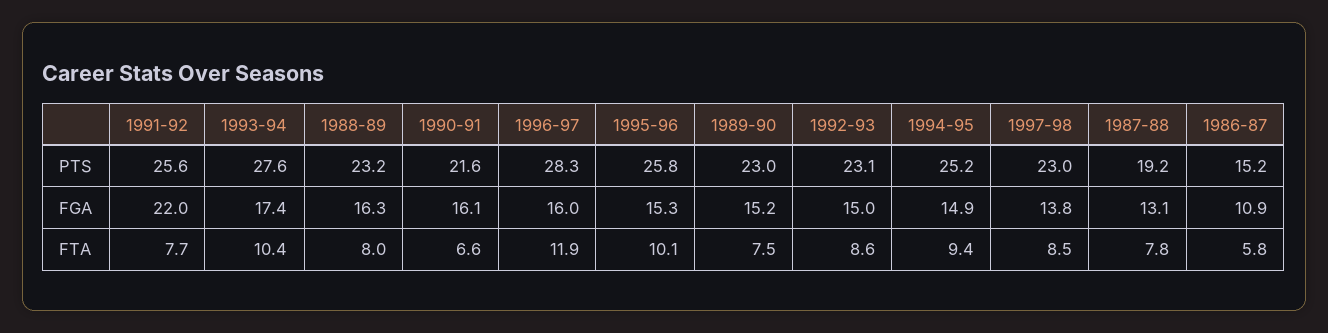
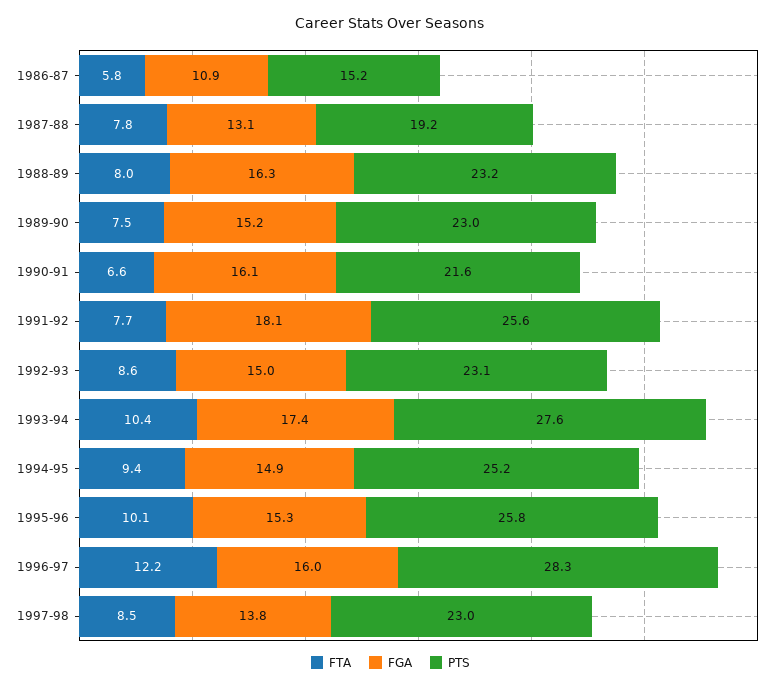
  {
    "PTS": {
      "1991-92": 25.6,
      "1993-94": 27.6,
      "1988-89": 23.2,
      "1990-91": 21.6,
      "1996-97": 28.3,
      "1995-96": 25.8,
      "1989-90": 23,
      "1992-93": 23.1,
      "1994-95": 25.2,
      "1997-98": 23,
      "1987-88": 19.2,
      "1986-87": 15.2
    },
    "FGA": {
-     "1991-92": 22,
+     "1991-92": 18.1,
      "1993-94": 17.4,
      "1988-89": 16.3,
      "1990-91": 16.1,
      "1996-97": 16,
      "1995-96": 15.3,
      "1989-90": 15.2,
      "1992-93": 15,
      "1994-95": 14.9,
      "1997-98": 13.8,
      "1987-88": 13.1,
      "1986-87": 10.9
    },
    "FTA": {
      "1991-92": 7.7,
      "1993-94": 10.4,
      "1988-89": 8,
      "1990-91": 6.6,
-     "1996-97": 11.9,
+     "1996-97": 12.2,
      "1995-96": 10.1,
      "1989-90": 7.5,
      "1992-93": 8.6,
      "1994-95": 9.4,
      "1997-98": 8.5,
      "1987-88": 7.8,
      "1986-87": 5.8
    }
  }

